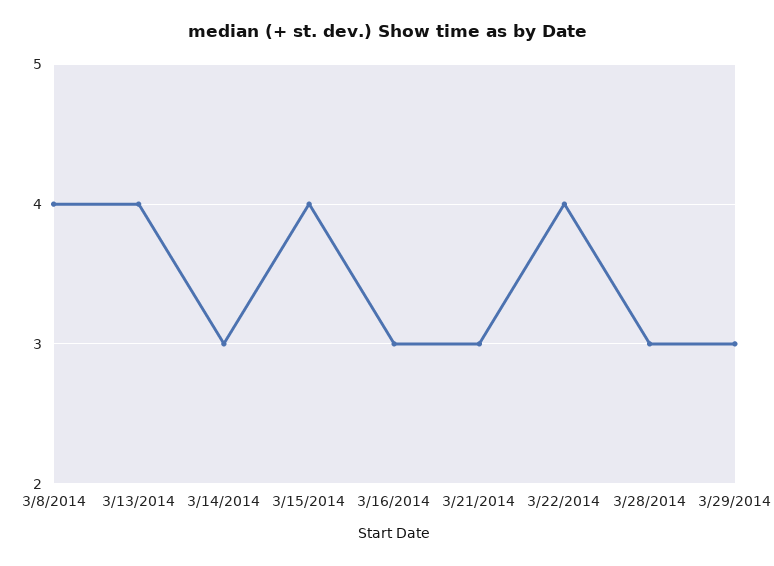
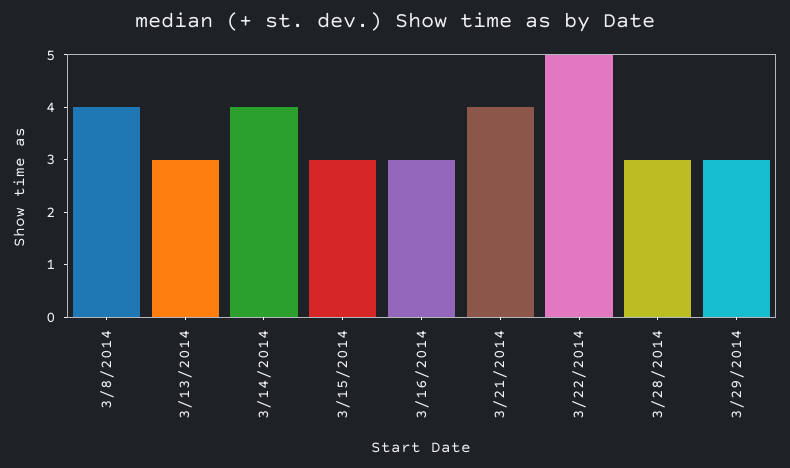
  {
    "3/8/2014": 4,
-   "3/13/2014": 4,
+   "3/13/2014": 3,
-   "3/14/2014": 3,
+   "3/14/2014": 4,
-   "3/15/2014": 4,
+   "3/15/2014": 3,
    "3/16/2014": 3,
-   "3/21/2014": 3,
+   "3/21/2014": 4,
-   "3/22/2014": 4,
+   "3/22/2014": 5,
    "3/28/2014": 3,
    "3/29/2014": 3
  }

